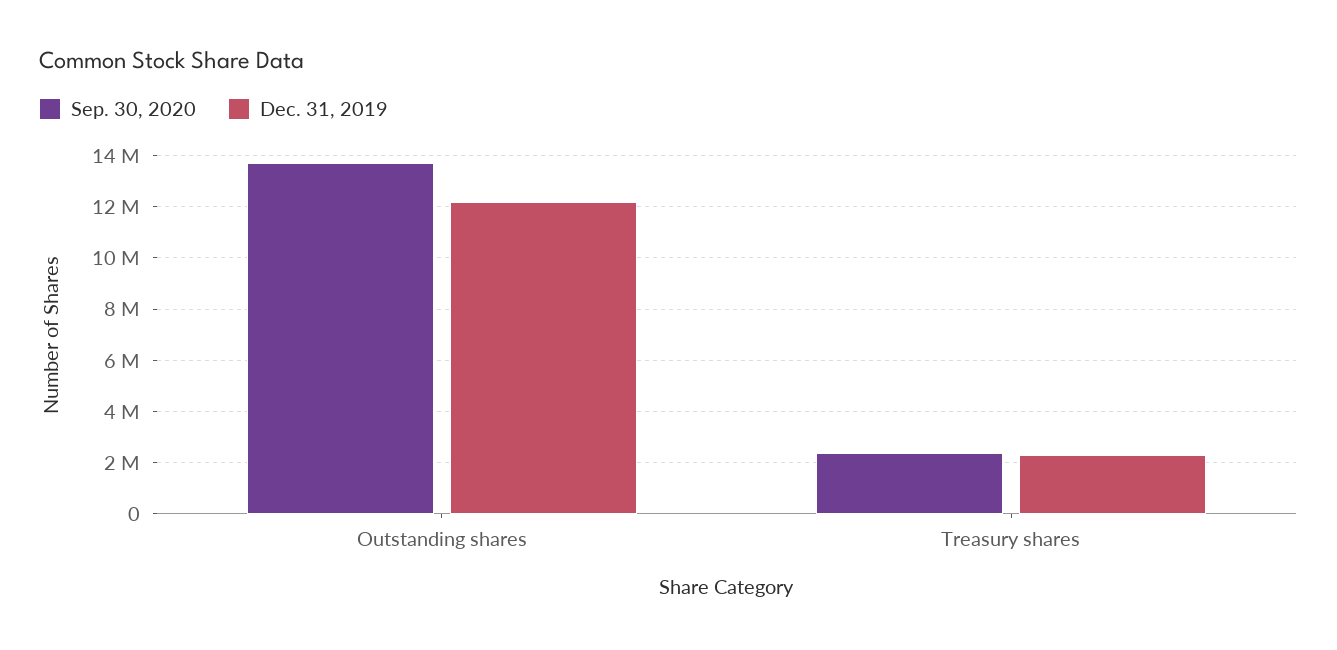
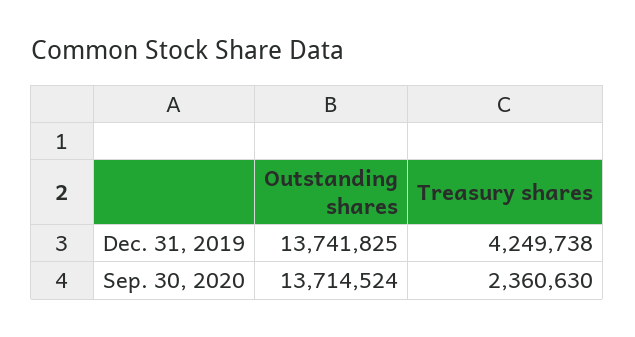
  {
    "Sep. 30, 2020": {
      "Outstanding shares": 13714524,
      "Treasury shares": 2360630
    },
    "Dec. 31, 2019": {
-     "Outstanding shares": 12250000,
+     "Outstanding shares": 13741825,
-     "Treasury shares": 2250000
+     "Treasury shares": 4249738
    }
  }

